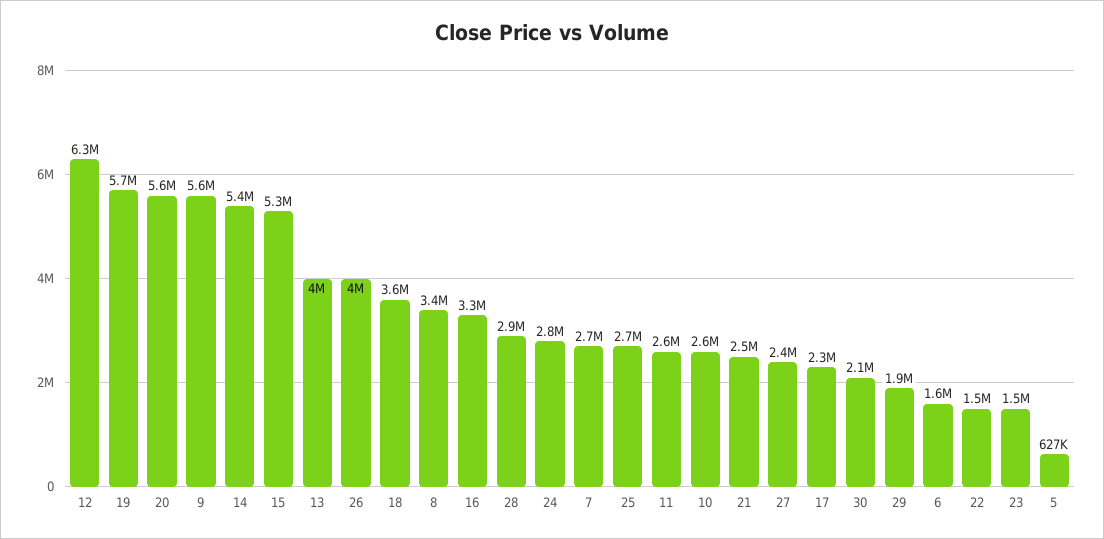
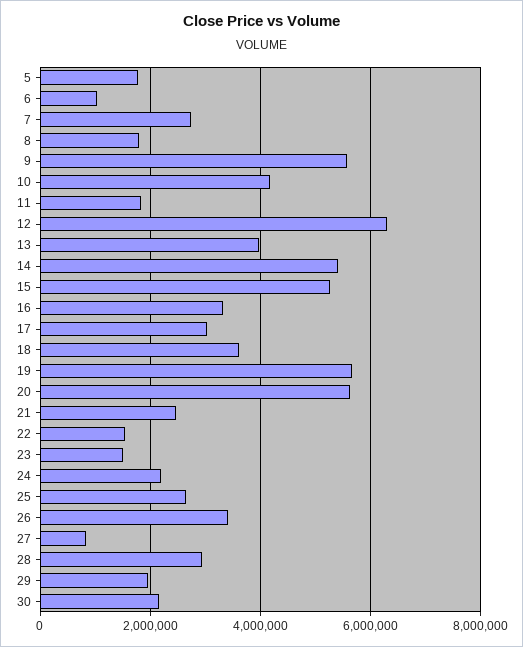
  {
    "12": 6300000,
    "19": 5700000,
    "20": 5600000,
    "9": 5600000,
    "14": 5400000,
    "15": 5300000,
    "13": 4000000,
-   "26": 4000000,
+   "26": 3400000,
    "18": 3600000,
-   "8": 3400000,
+   "8": 1800000,
    "16": 3300000,
    "28": 2900000,
-   "24": 2800000,
+   "24": 2200000,
    "7": 2700000,
    "25": 2700000,
-   "11": 2600000,
+   "11": 1800000,
-   "10": 2600000,
+   "10": 4200000,
    "21": 2500000,
-   "27": 2400000,
+   "27": 800000,
-   "17": 2300000,
+   "17": 3000000,
    "30": 2100000,
    "29": 1900000,
-   "6": 1600000,
+   "6": 1000000,
    "22": 1500000,
    "23": 1500000,
-   "5": 627000
+   "5": 1800000
  }

